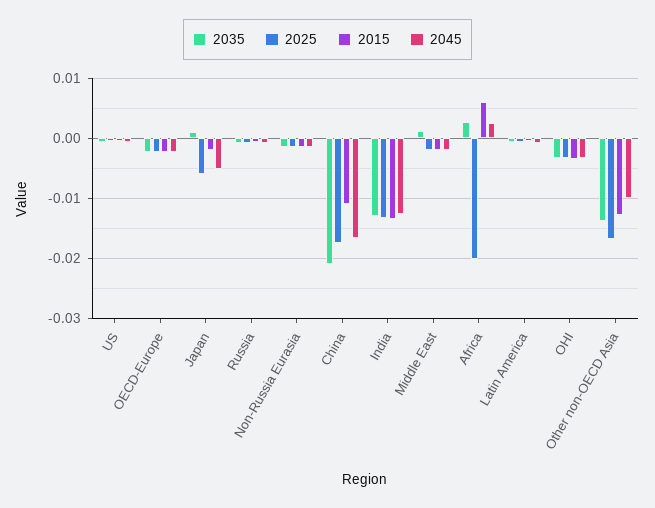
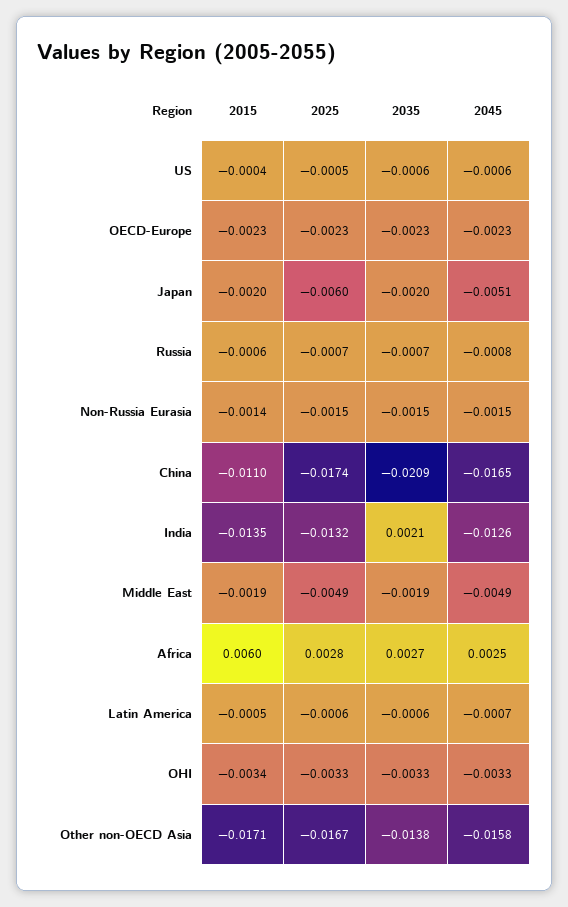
  {
    "2035": {
      "US": -0.0006,
      "OECD-Europe": -0.0023,
-     "Japan": 0.001,
+     "Japan": -0.002,
      "Russia": -0.0007,
      "Non-Russia Eurasia": -0.0015,
      "China": -0.0209,
-     "India": -0.013,
+     "India": 0.0021,
-     "Middle East": 0.001,
+     "Middle East": -0.0019,
      "Africa": 0.0027,
      "Latin America": -0.0006,
      "OHI": -0.0033,
      "Other non-OECD Asia": -0.0138
    },
    "2025": {
      "US": -0.0005,
      "OECD-Europe": -0.0023,
      "Japan": -0.006,
      "Russia": -0.0007,
      "Non-Russia Eurasia": -0.0015,
      "China": -0.0174,
      "India": -0.0132,
-     "Middle East": -0.002,
+     "Middle East": -0.0049,
-     "Africa": -0.02,
+     "Africa": 0.0028,
      "Latin America": -0.0006,
      "OHI": -0.0033,
      "Other non-OECD Asia": -0.0167
    },
    "2015": {
      "US": -0.0004,
      "OECD-Europe": -0.0023,
      "Japan": -0.002,
      "Russia": -0.0006,
      "Non-Russia Eurasia": -0.0014,
      "China": -0.011,
      "India": -0.0135,
      "Middle East": -0.0019,
      "Africa": 0.006,
      "Latin America": -0.0005,
      "OHI": -0.0034,
-     "Other non-OECD Asia": -0.013
+     "Other non-OECD Asia": -0.0171
    },
    "2045": {
      "US": -0.0006,
      "OECD-Europe": -0.0023,
      "Japan": -0.0051,
      "Russia": -0.0008,
      "Non-Russia Eurasia": -0.0015,
      "China": -0.0165,
      "India": -0.0126,
-     "Middle East": -0.002,
+     "Middle East": -0.0049,
      "Africa": 0.0025,
      "Latin America": -0.0007,
      "OHI": -0.0033,
-     "Other non-OECD Asia": -0.01
+     "Other non-OECD Asia": -0.0158
    }
  }

